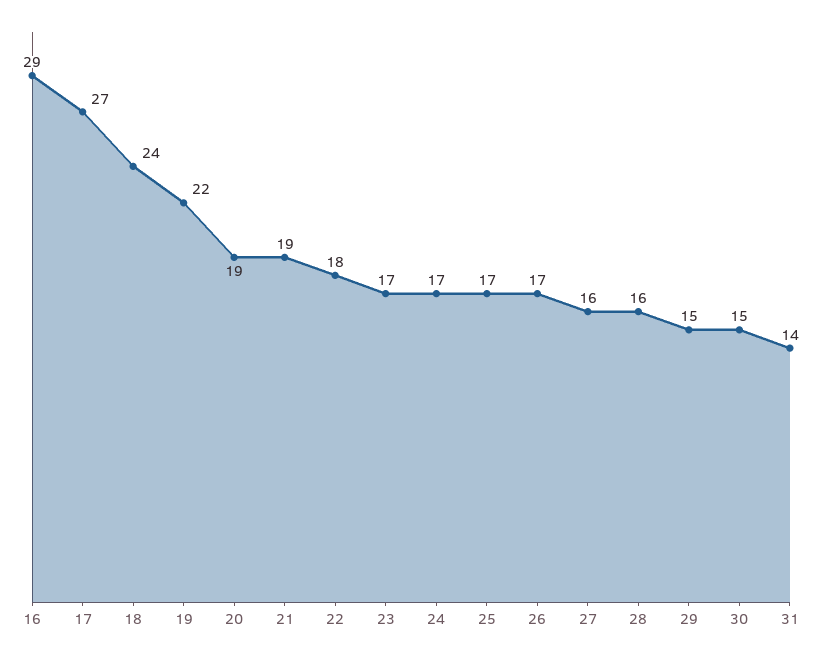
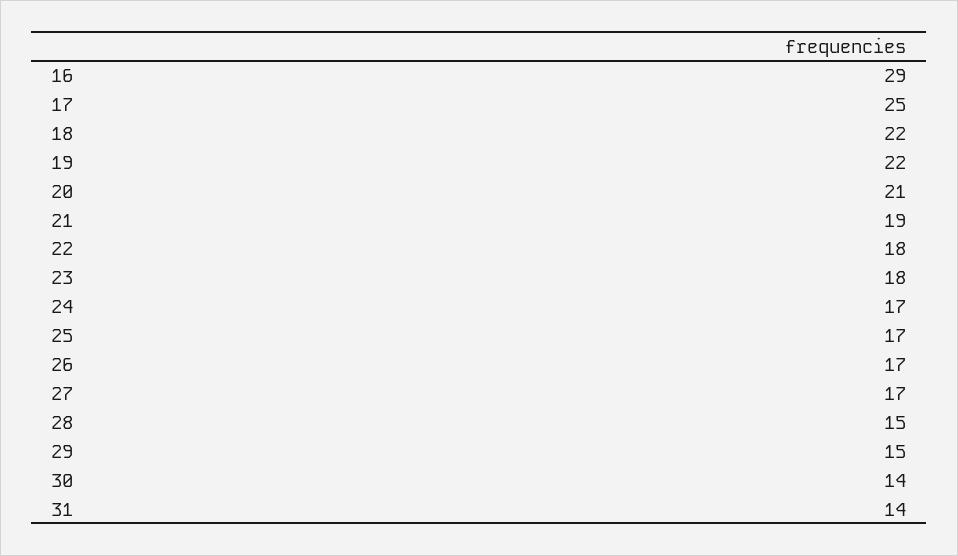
  {
    "16": 29,
-   "17": 27,
+   "17": 25,
-   "18": 24,
+   "18": 22,
    "19": 22,
-   "20": 19,
+   "20": 21,
    "21": 19,
    "22": 18,
-   "23": 17,
+   "23": 18,
    "24": 17,
    "25": 17,
    "26": 17,
-   "27": 16,
+   "27": 17,
-   "28": 16,
+   "28": 15,
    "29": 15,
-   "30": 15,
+   "30": 14,
    "31": 14
  }

